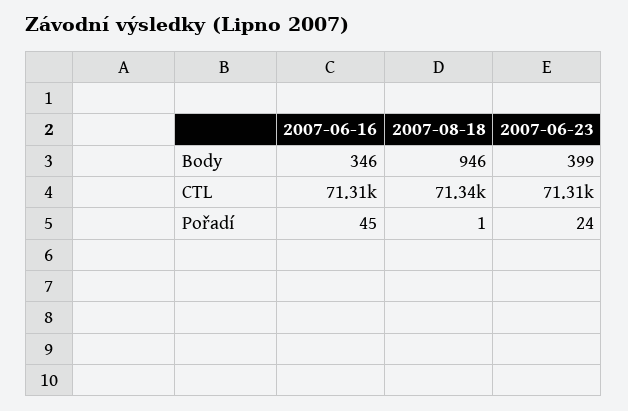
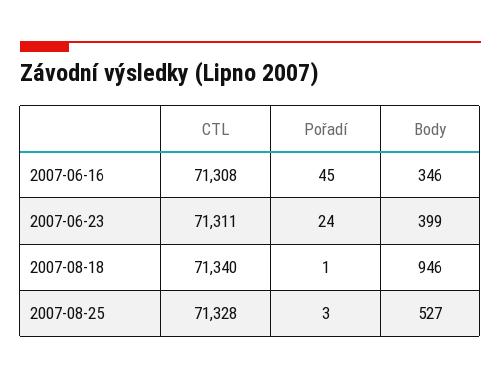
  {
    "2007-06-16": {
      "Body": 346,
      "CTL": 71308,
      "Pořadí": 45
    },
    "2007-08-18": {
      "Body": 946,
      "CTL": 71340,
      "Pořadí": 1
    },
    "2007-06-23": {
      "Body": 399,
      "CTL": 71311,
      "Pořadí": 24
-   }
+   },
+   "2007-08-25": {
+     "CTL": 71328,
+     "Pořadí": 3,
+     "Body": 527
+   }
  }

